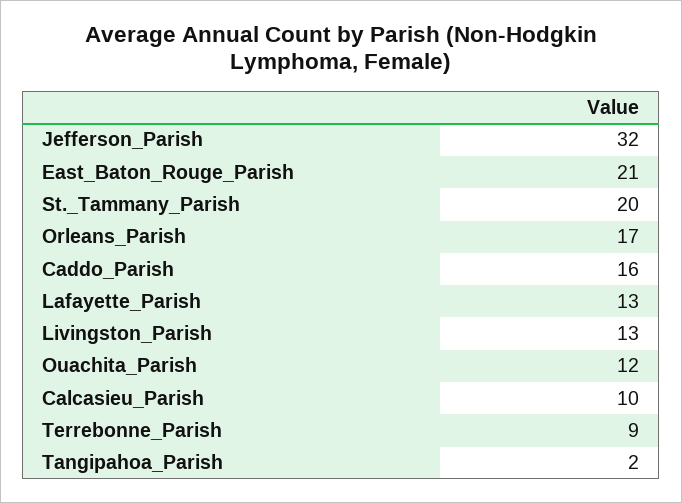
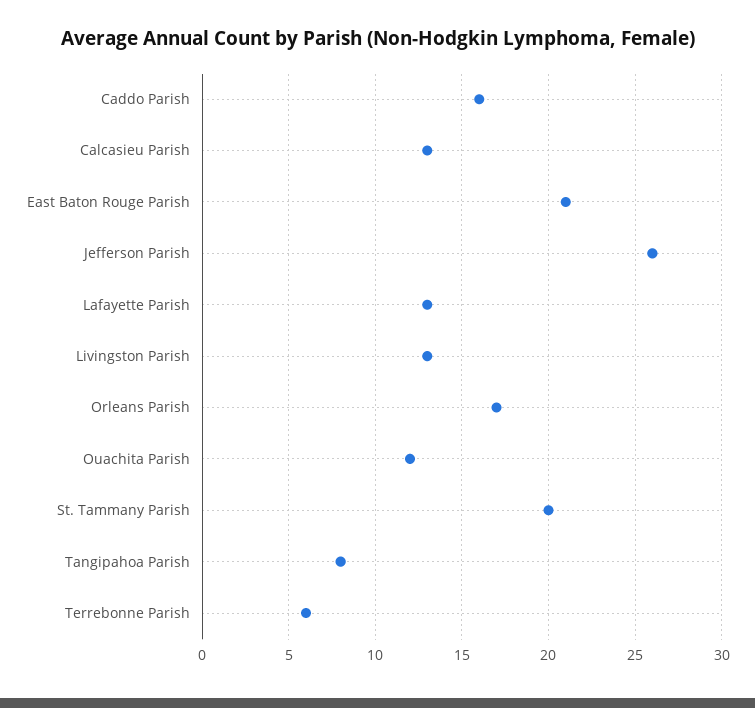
  {
-   "Jefferson_Parish": 32,
+   "Jefferson_Parish": 26,
    "East_Baton_Rouge_Parish": 21,
    "St._Tammany_Parish": 20,
    "Orleans_Parish": 17,
    "Caddo_Parish": 16,
    "Lafayette_Parish": 13,
    "Livingston_Parish": 13,
    "Ouachita_Parish": 12,
-   "Calcasieu_Parish": 10,
+   "Calcasieu_Parish": 13,
-   "Terrebonne_Parish": 9,
+   "Terrebonne_Parish": 6,
-   "Tangipahoa_Parish": 2
+   "Tangipahoa_Parish": 8
  }

